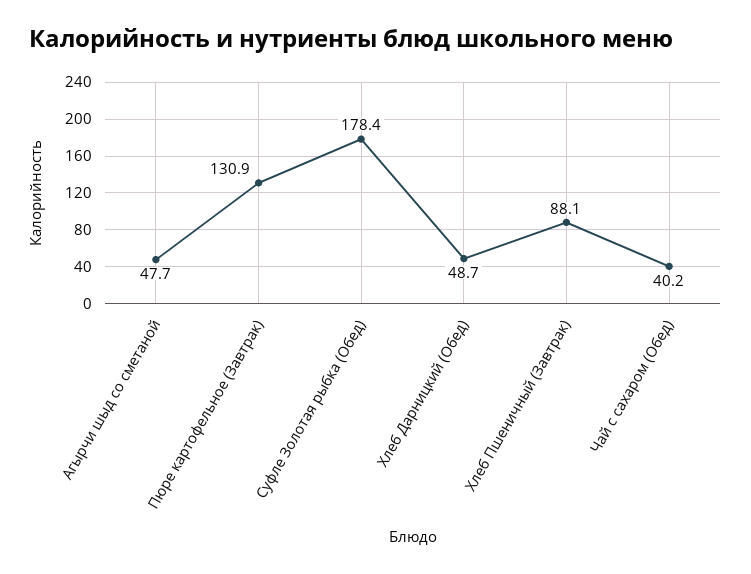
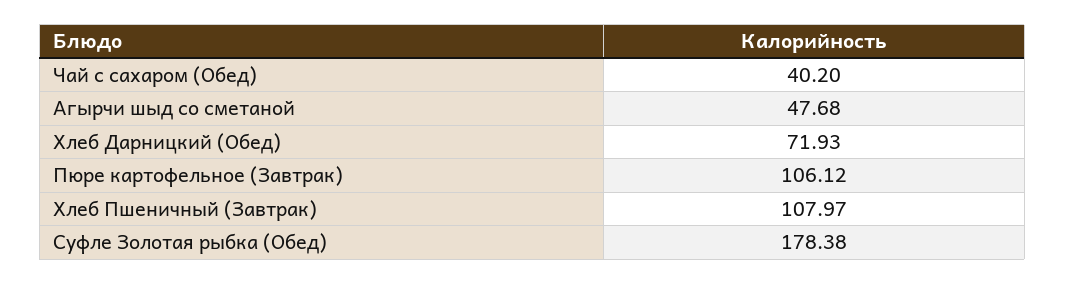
  {
    "Агырчи шыд со сметаной": 47.68,
-   "Пюре картофельное (Завтрак)": 130.9,
+   "Пюре картофельное (Завтрак)": 106.12,
    "Суфле Золотая рыбка (Обед)": 178.38,
-   "Хлеб Дарницкий (Обед)": 48.7,
+   "Хлеб Дарницкий (Обед)": 71.93,
-   "Хлеб Пшеничный (Завтрак)": 88.1,
+   "Хлеб Пшеничный (Завтрак)": 107.97,
    "Чай с сахаром (Обед)": 40.2
  }

